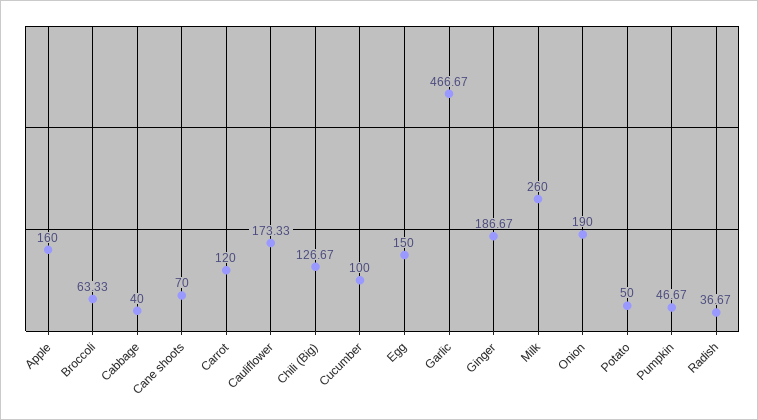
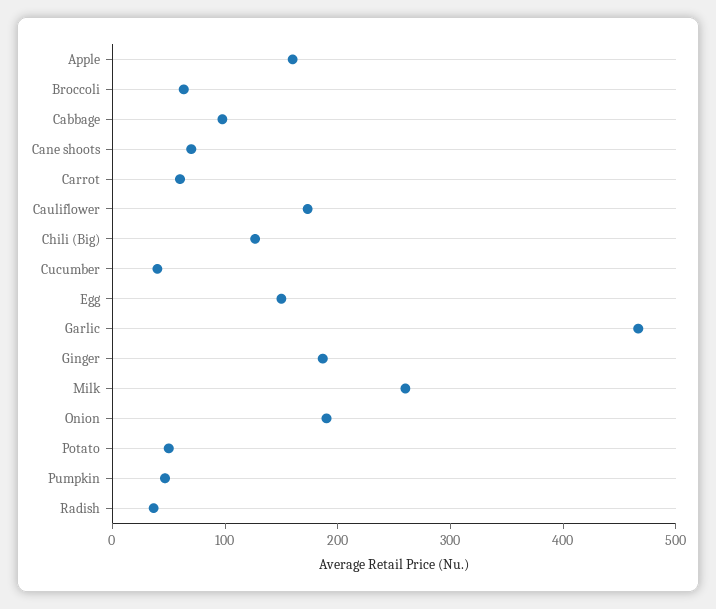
  {
    "Apple": 160,
    "Broccoli": 63.33,
-   "Cabbage": 40,
+   "Cabbage": 100,
    "Cane shoots": 70,
-   "Carrot": 120,
+   "Carrot": 60,
    "Cauliflower": 173.33,
    "Chili (Big)": 126.67,
-   "Cucumber": 100,
+   "Cucumber": 40,
    "Egg": 150,
    "Garlic": 466.67,
    "Ginger": 186.67,
    "Milk": 260,
    "Onion": 190,
    "Potato": 50,
    "Pumpkin": 46.67,
    "Radish": 36.67
  }

